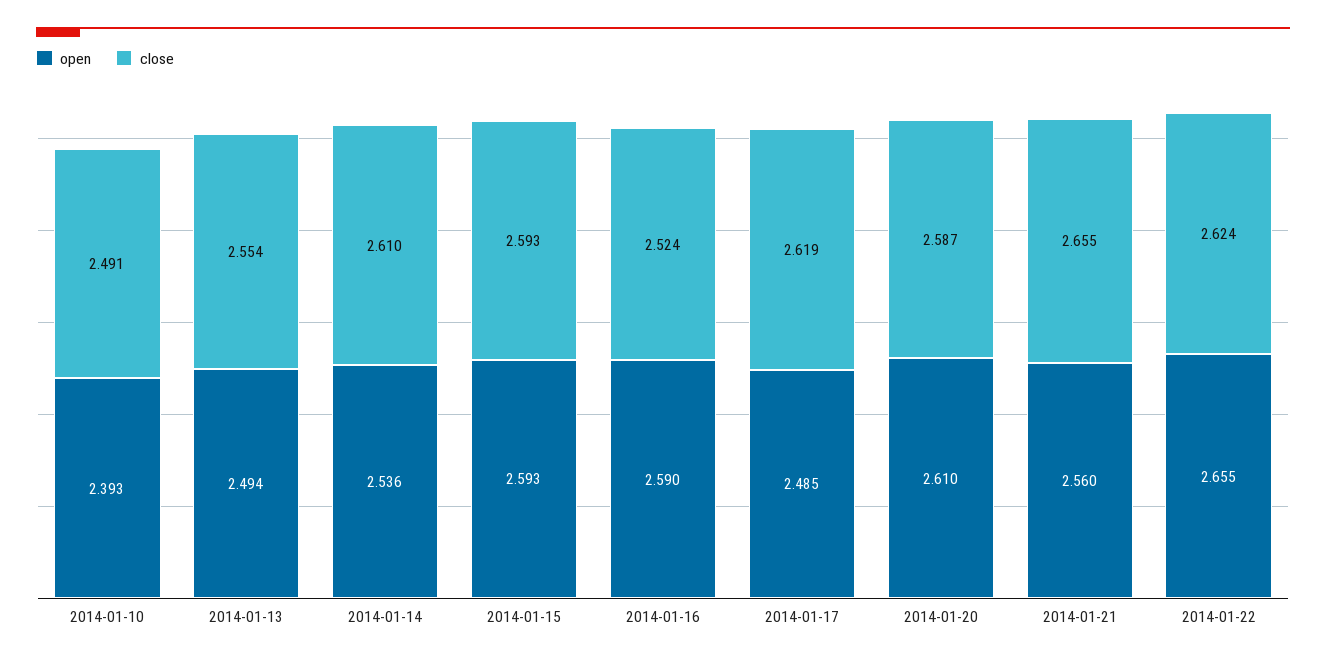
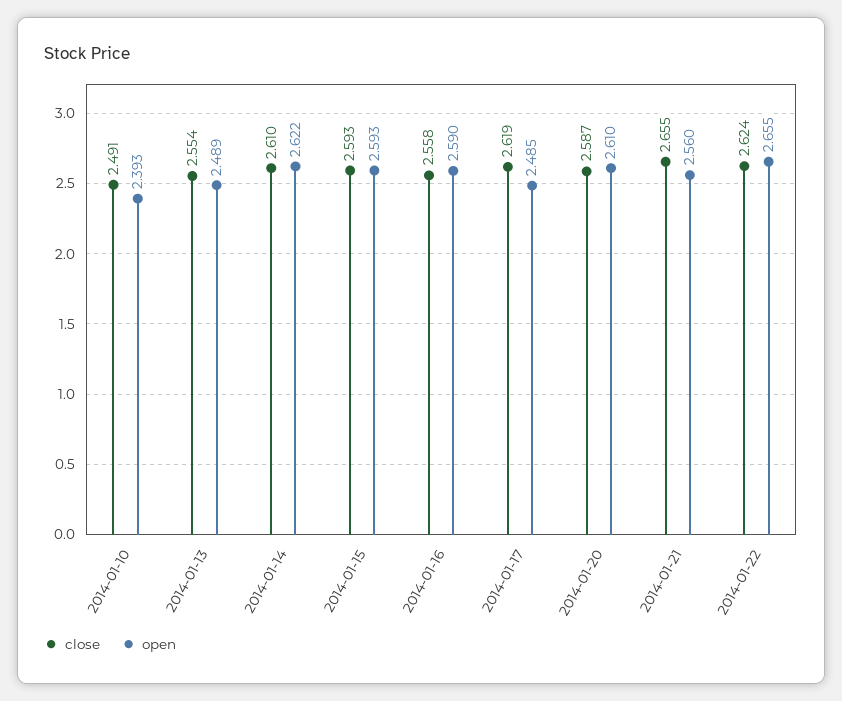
  {
    "open": {
      "2014-01-10": 2.393,
-     "2014-01-13": 2.494,
+     "2014-01-13": 2.489,
-     "2014-01-14": 2.536,
+     "2014-01-14": 2.622,
      "2014-01-15": 2.593,
      "2014-01-16": 2.59,
      "2014-01-17": 2.485,
      "2014-01-20": 2.61,
      "2014-01-21": 2.56,
      "2014-01-22": 2.655
    },
    "close": {
      "2014-01-10": 2.491,
      "2014-01-13": 2.554,
      "2014-01-14": 2.61,
      "2014-01-15": 2.593,
-     "2014-01-16": 2.524,
+     "2014-01-16": 2.558,
      "2014-01-17": 2.619,
      "2014-01-20": 2.587,
      "2014-01-21": 2.655,
      "2014-01-22": 2.624
    }
  }

